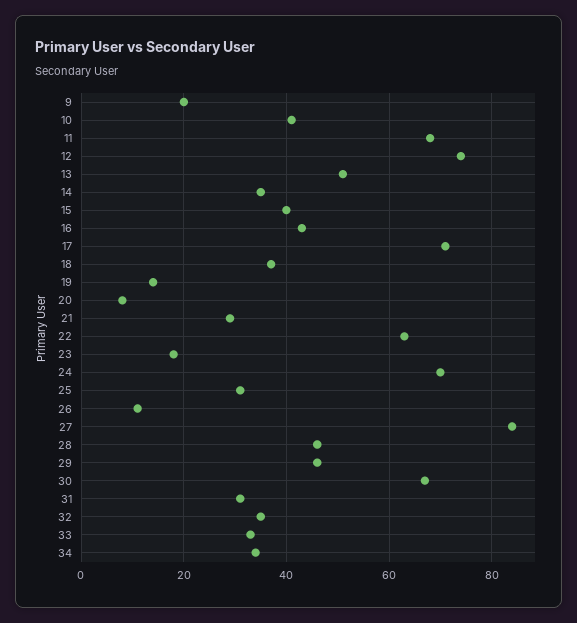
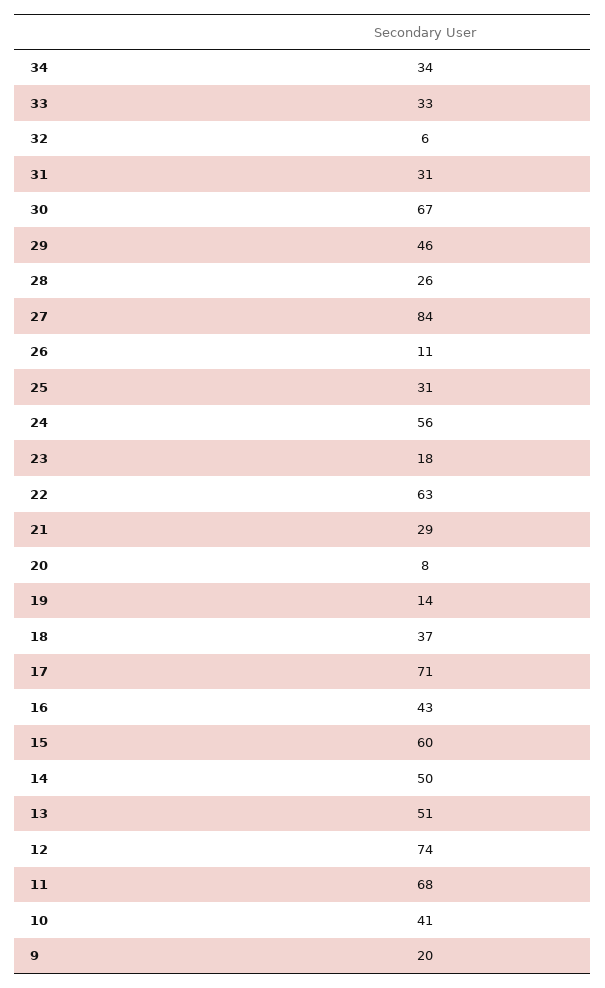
  {
    "9": 20,
    "10": 41,
    "11": 68,
    "12": 74,
    "13": 51,
-   "14": 35,
+   "14": 50,
-   "15": 40,
+   "15": 60,
    "16": 43,
    "17": 71,
    "18": 37,
    "19": 14,
    "20": 8,
    "21": 29,
    "22": 63,
    "23": 18,
-   "24": 70,
+   "24": 56,
    "25": 31,
    "26": 11,
    "27": 84,
-   "28": 45,
+   "28": 26,
    "29": 46,
    "30": 67,
    "31": 31,
-   "32": 35,
+   "32": 6,
    "33": 33,
    "34": 34
  }

